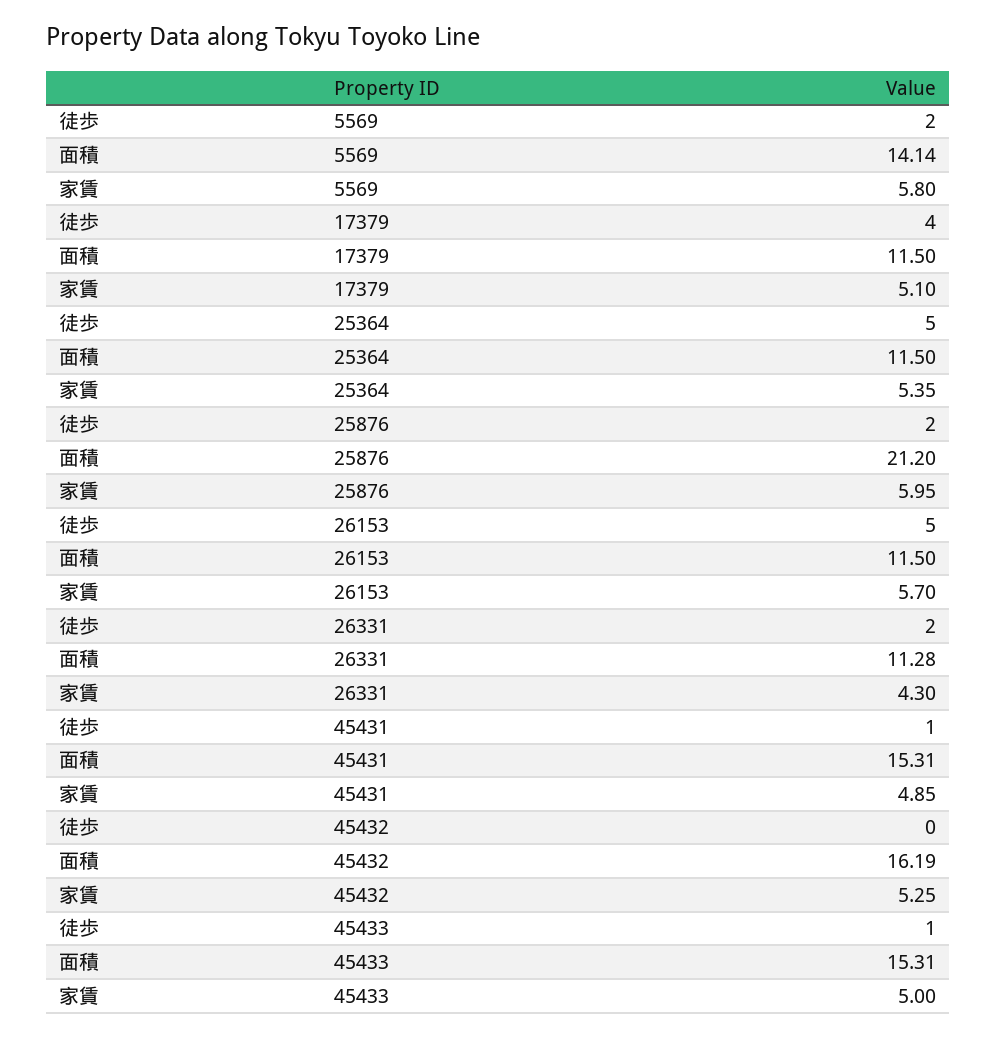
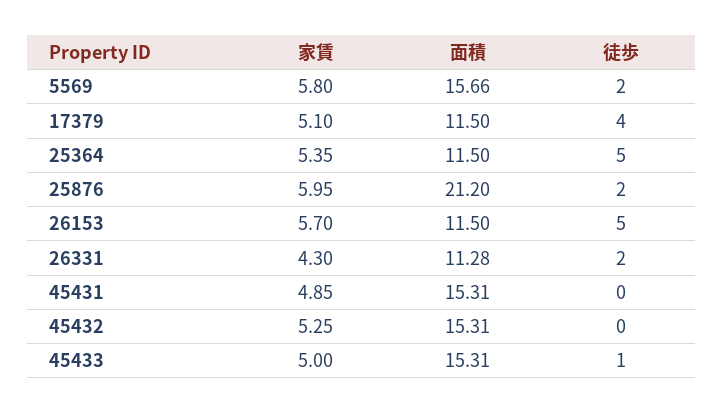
  {
    "徒歩": {
      "5569": 2,
      "17379": 4,
      "25364": 5,
      "25876": 2,
      "26153": 5,
      "26331": 2,
-     "45431": 1,
+     "45431": 0,
      "45432": 0,
      "45433": 1
    },
    "面積": {
-     "5569": 14.14,
+     "5569": 15.66,
      "17379": 11.5,
      "25364": 11.5,
      "25876": 21.2,
      "26153": 11.5,
      "26331": 11.28,
      "45431": 15.31,
-     "45432": 16.19,
+     "45432": 15.31,
      "45433": 15.31
    },
    "家賃": {
      "5569": 5.8,
      "17379": 5.1,
      "25364": 5.35,
      "25876": 5.95,
      "26153": 5.7,
      "26331": 4.3,
      "45431": 4.85,
      "45432": 5.25,
      "45433": 5
    }
  }

